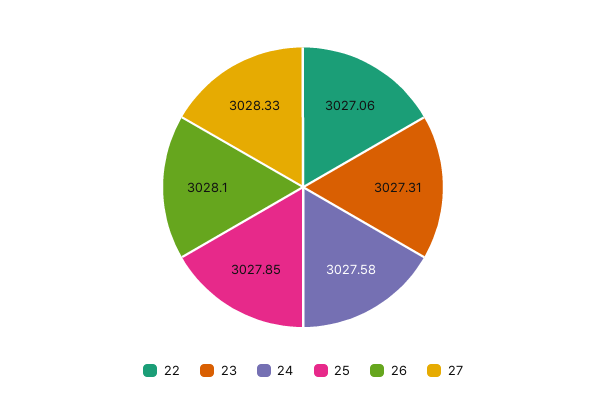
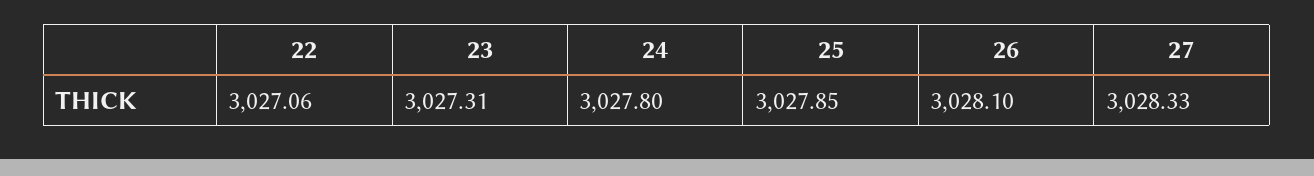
  {
    "22": 3027.06,
    "23": 3027.31,
-   "24": 3027.58,
+   "24": 3027.8,
    "25": 3027.85,
    "26": 3028.1,
    "27": 3028.33
  }

